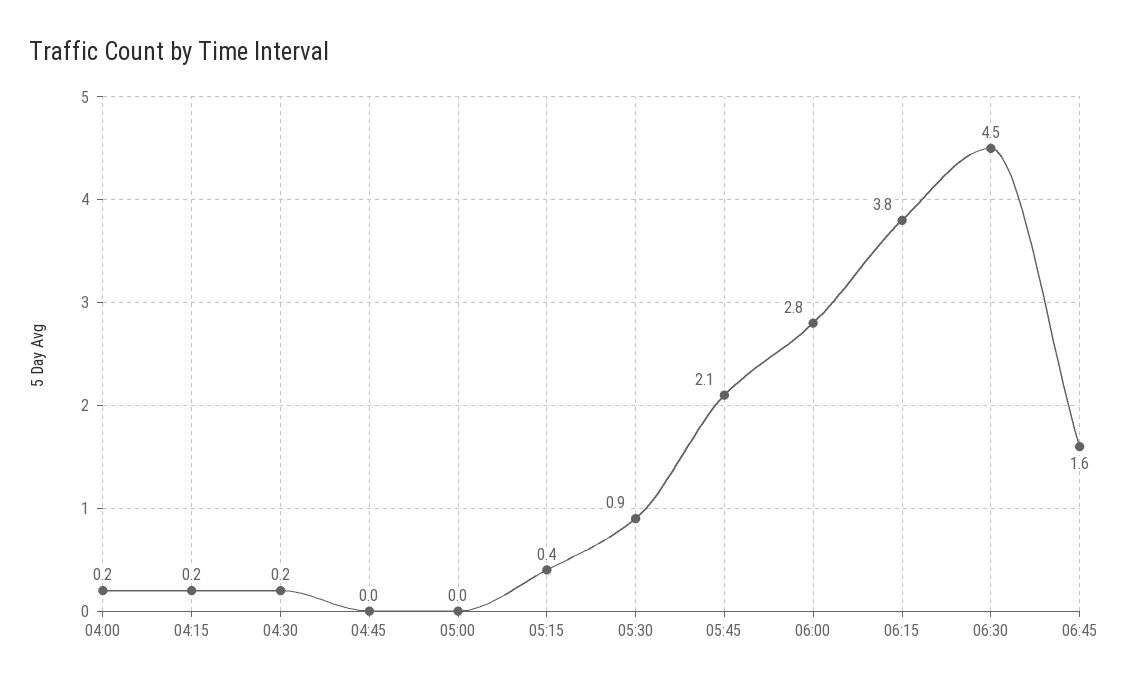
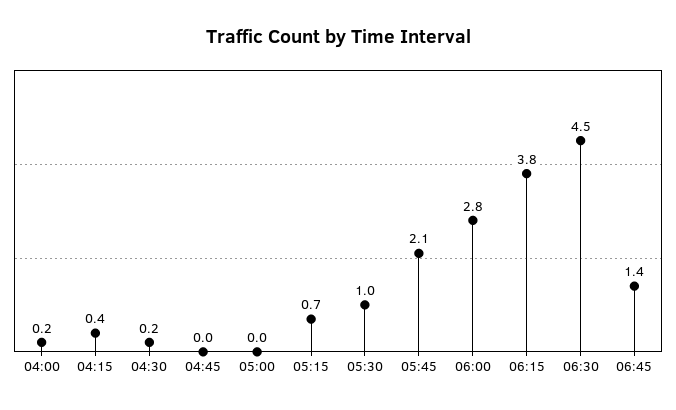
  {
    "04:00": 0.2,
-   "04:15": 0.2,
+   "04:15": 0.4,
    "04:30": 0.2,
    "04:45": 0,
    "05:00": 0,
-   "05:15": 0.4,
+   "05:15": 0.7,
-   "05:30": 0.9,
+   "05:30": 1,
    "05:45": 2.1,
    "06:00": 2.8,
    "06:15": 3.8,
    "06:30": 4.5,
-   "06:45": 1.6
+   "06:45": 1.4
  }

